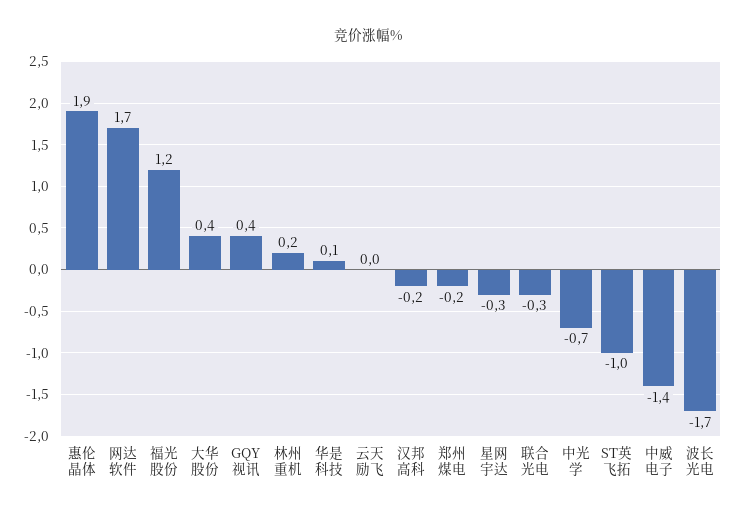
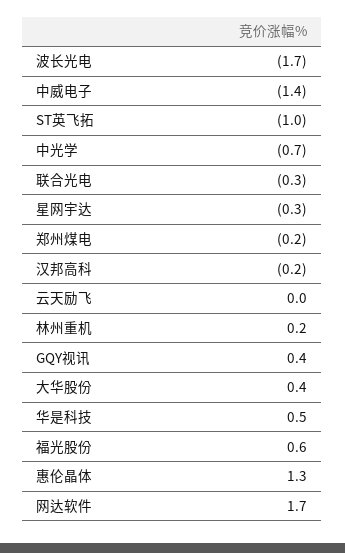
  {
-   "惠伦晶体": 1.9,
+   "惠伦晶体": 1.3,
    "网达软件": 1.7,
-   "福光股份": 1.2,
+   "福光股份": 0.6,
    "大华股份": 0.4,
    "GQY视讯": 0.4,
    "林州重机": 0.2,
-   "华是科技": 0.1,
+   "华是科技": 0.5,
    "云天励飞": 0,
    "汉邦高科": -0.2,
    "郑州煤电": -0.2,
    "星网宇达": -0.3,
    "联合光电": -0.3,
    "中光学": -0.7,
    "ST英飞拓": -1,
    "中威电子": -1.4,
    "波长光电": -1.7
  }

